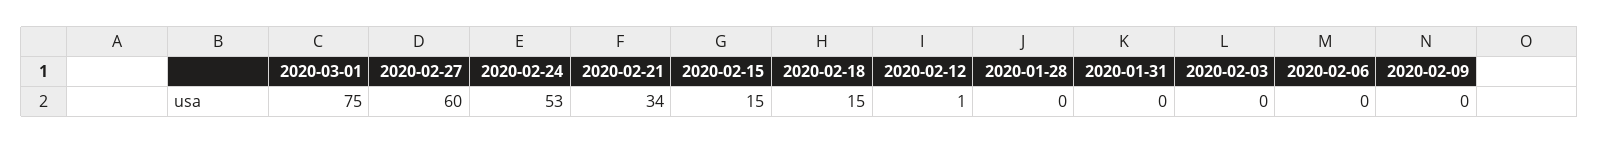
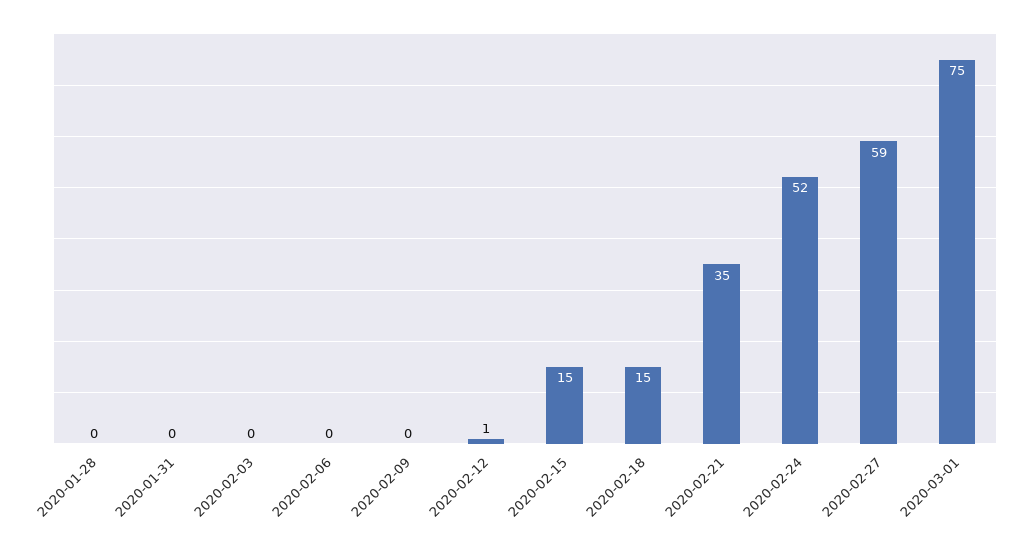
  {
    "2020-03-01": 75,
-   "2020-02-27": 60,
+   "2020-02-27": 59,
-   "2020-02-24": 53,
+   "2020-02-24": 52,
-   "2020-02-21": 34,
+   "2020-02-21": 35,
    "2020-02-15": 15,
    "2020-02-18": 15,
    "2020-02-12": 1,
    "2020-01-28": 0,
    "2020-01-31": 0,
    "2020-02-03": 0,
    "2020-02-06": 0,
    "2020-02-09": 0
  }

